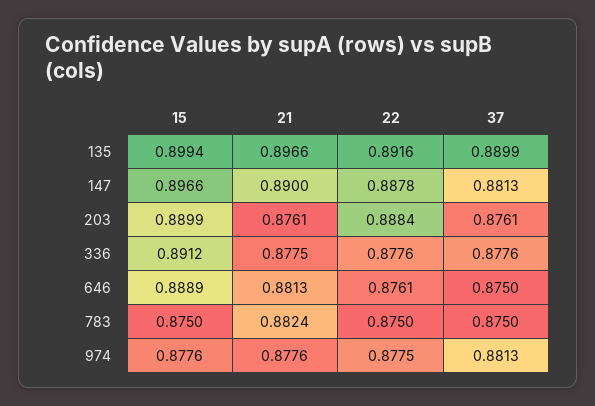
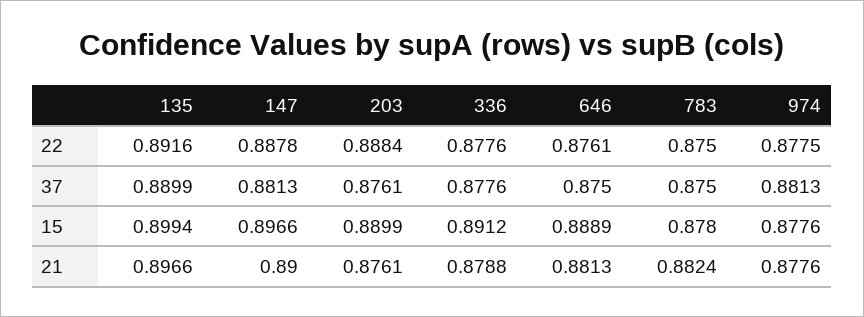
  {
    "15": {
      "135": 0.8994,
      "147": 0.8966,
      "203": 0.8899,
      "336": 0.8912,
      "646": 0.8889,
-     "783": 0.875,
+     "783": 0.878,
      "974": 0.8776
    },
    "21": {
      "135": 0.8966,
      "147": 0.89,
      "203": 0.8761,
-     "336": 0.8775,
+     "336": 0.8788,
      "646": 0.8813,
      "783": 0.8824,
      "974": 0.8776
    },
    "22": {
      "135": 0.8916,
      "147": 0.8878,
      "203": 0.8884,
      "336": 0.8776,
      "646": 0.8761,
      "783": 0.875,
      "974": 0.8775
    },
    "37": {
      "135": 0.8899,
      "147": 0.8813,
      "203": 0.8761,
      "336": 0.8776,
      "646": 0.875,
      "783": 0.875,
      "974": 0.8813
    }
  }

